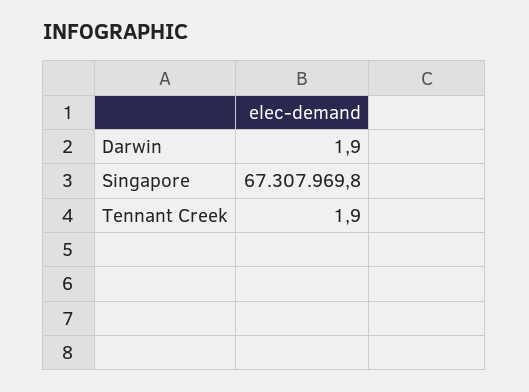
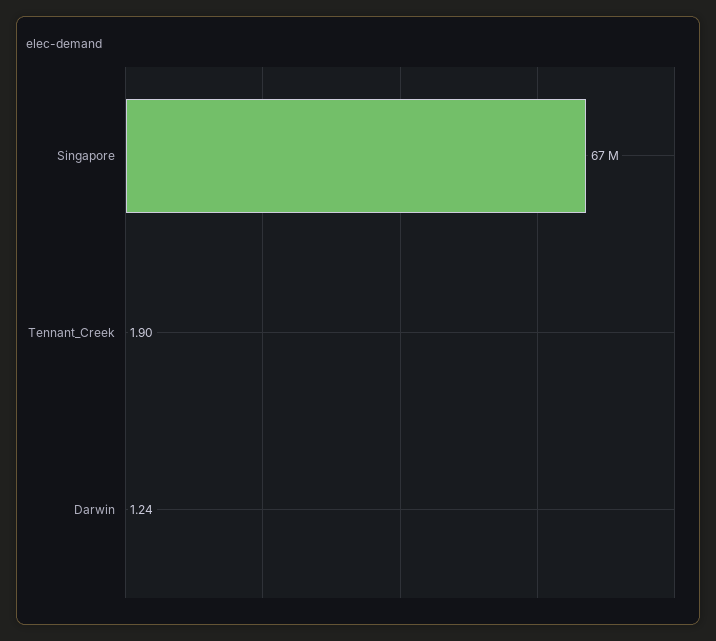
  {
-   "Darwin": 1.9,
+   "Darwin": 1.24,
    "Singapore": 67307969.8,
    "Tennant Creek": 1.9
  }

